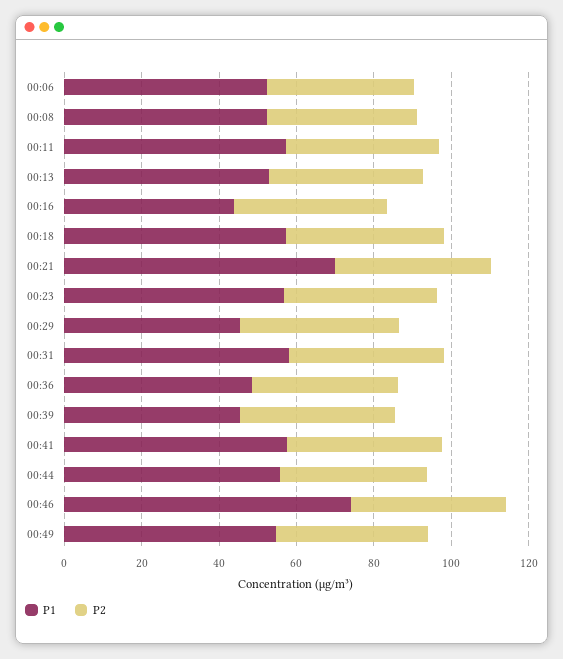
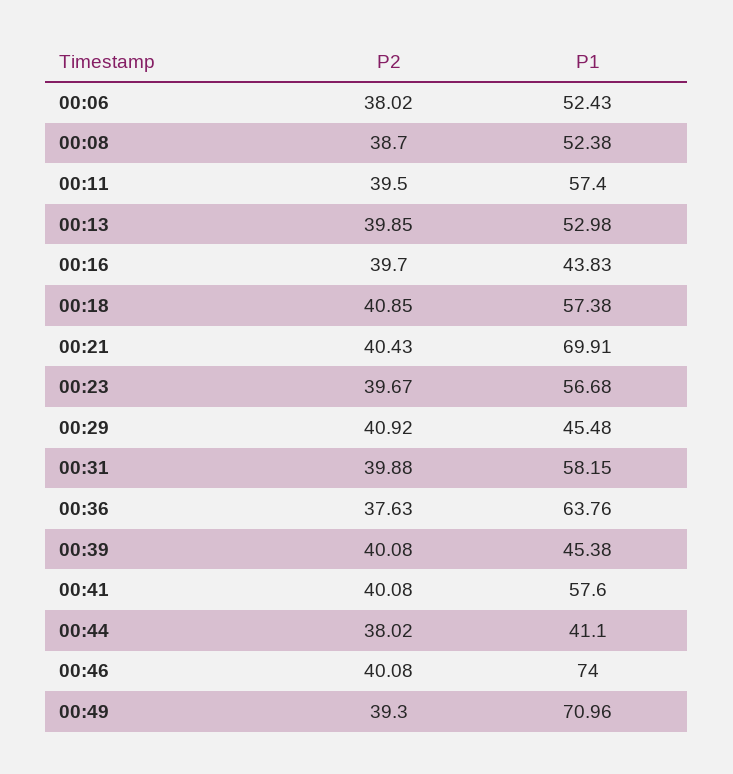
  {
    "P1": {
      "00:06": 52.43,
      "00:08": 52.38,
      "00:11": 57.4,
      "00:13": 52.98,
      "00:16": 43.83,
      "00:18": 57.38,
      "00:21": 69.91,
      "00:23": 56.68,
      "00:29": 45.48,
      "00:31": 58.15,
-     "00:36": 50,
+     "00:36": 63.76,
      "00:39": 45.38,
      "00:41": 57.6,
-     "00:44": 55,
+     "00:44": 41.1,
      "00:46": 74,
-     "00:49": 55
+     "00:49": 70.96
    },
    "P2": {
      "00:06": 38.02,
      "00:08": 38.7,
      "00:11": 39.5,
      "00:13": 39.85,
      "00:16": 39.7,
      "00:18": 40.85,
      "00:21": 40.43,
      "00:23": 39.67,
      "00:29": 40.92,
      "00:31": 39.88,
      "00:36": 37.63,
      "00:39": 40.08,
      "00:41": 40.08,
      "00:44": 38.02,
      "00:46": 40.08,
      "00:49": 39.3
    }
  }

